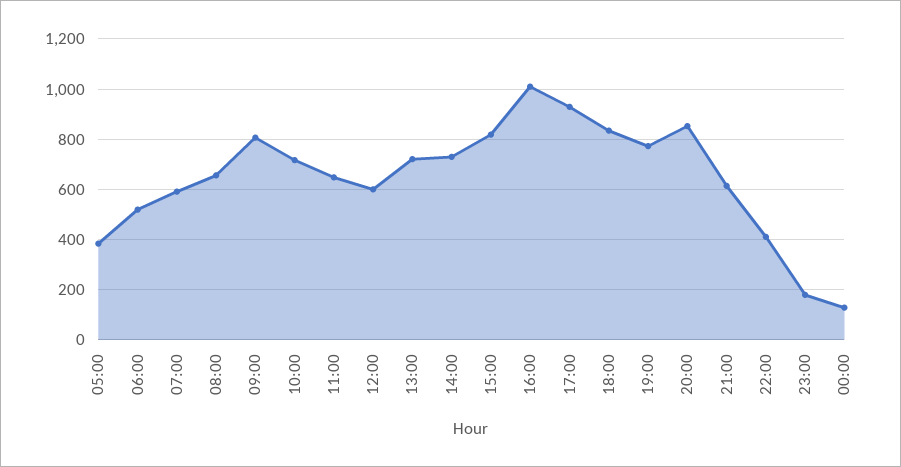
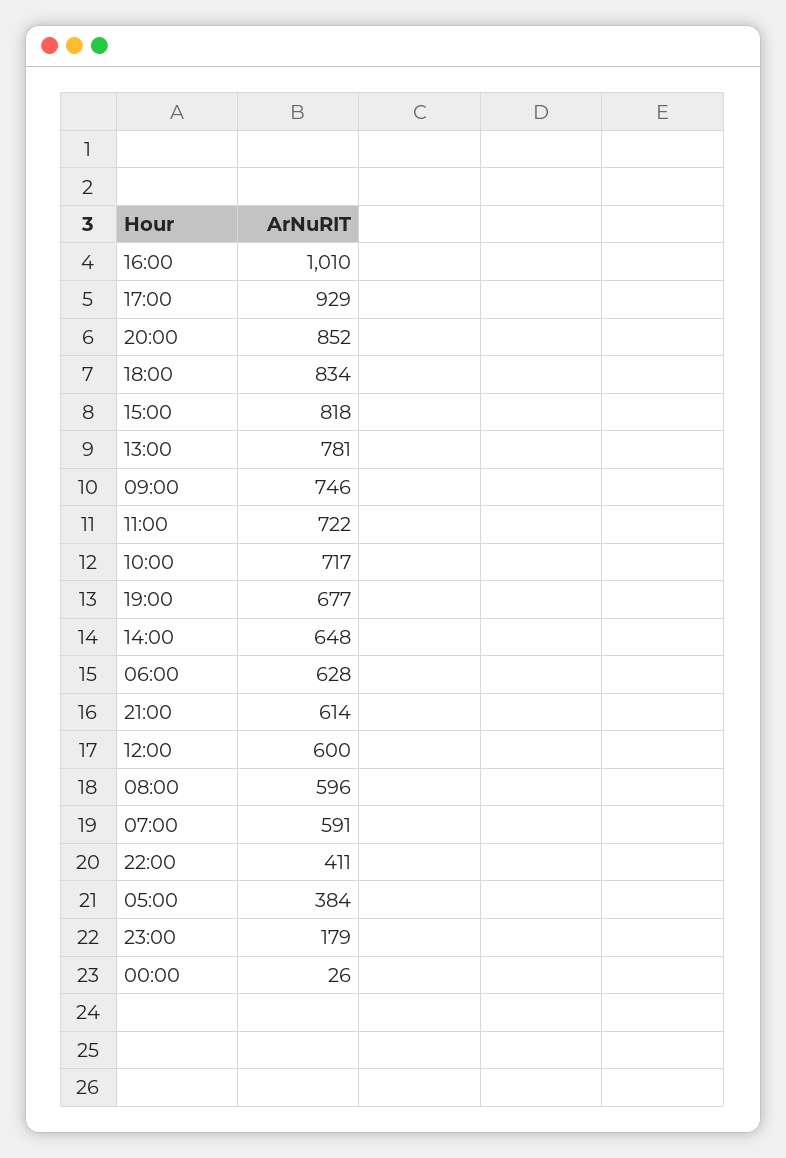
  {
    "05:00": 384,
-   "06:00": 525,
+   "06:00": 628,
    "07:00": 591,
-   "08:00": 650,
+   "08:00": 596,
-   "09:00": 800,
+   "09:00": 746,
    "10:00": 717,
-   "11:00": 650,
+   "11:00": 722,
    "12:00": 600,
-   "13:00": 725,
+   "13:00": 781,
-   "14:00": 725,
+   "14:00": 648,
    "15:00": 818,
    "16:00": 1010,
    "17:00": 929,
    "18:00": 834,
-   "19:00": 775,
+   "19:00": 677,
    "20:00": 852,
    "21:00": 614,
    "22:00": 411,
    "23:00": 179,
-   "00:00": 125
+   "00:00": 26
  }

